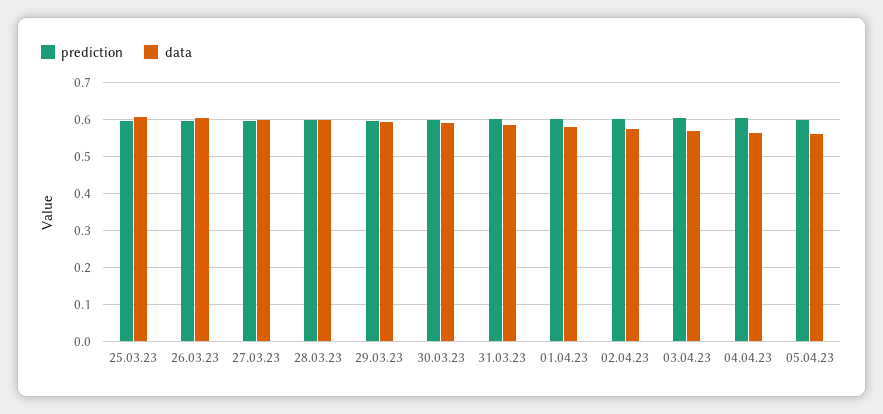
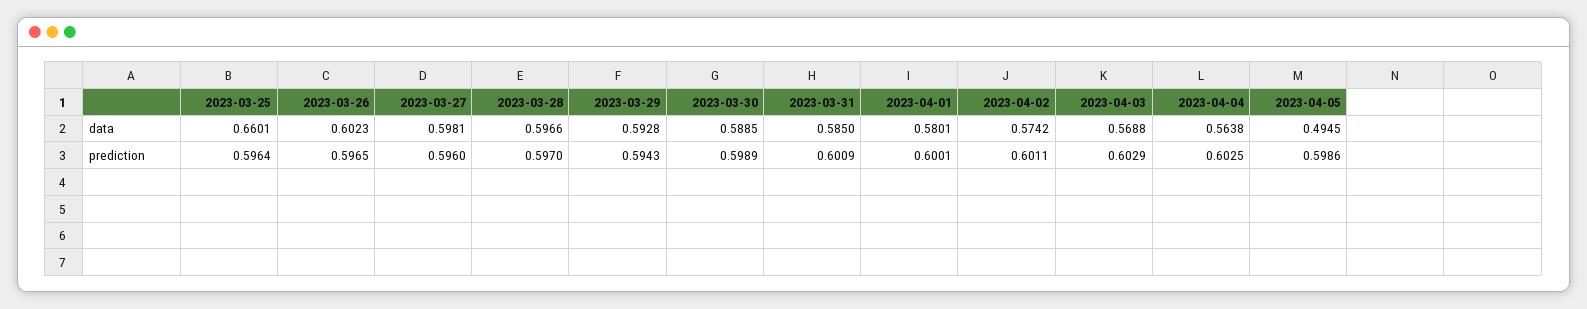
  {
    "prediction": {
      "25.03.23": 0.5964,
      "26.03.23": 0.5965,
      "27.03.23": 0.596,
      "28.03.23": 0.597,
      "29.03.23": 0.5943,
      "30.03.23": 0.5989,
      "31.03.23": 0.6009,
      "01.04.23": 0.6001,
      "02.04.23": 0.6011,
      "03.04.23": 0.6029,
      "04.04.23": 0.6025,
      "05.04.23": 0.5986
    },
    "data": {
-     "25.03.23": 0.6,
+     "25.03.23": 0.6601,
      "26.03.23": 0.6023,
      "27.03.23": 0.5981,
      "28.03.23": 0.5966,
      "29.03.23": 0.5928,
      "30.03.23": 0.5885,
      "31.03.23": 0.585,
      "01.04.23": 0.5801,
      "02.04.23": 0.5742,
      "03.04.23": 0.5688,
      "04.04.23": 0.5638,
-     "05.04.23": 0.56
+     "05.04.23": 0.4945
    }
  }

